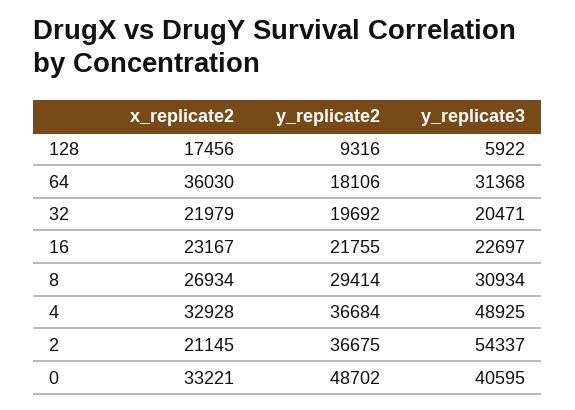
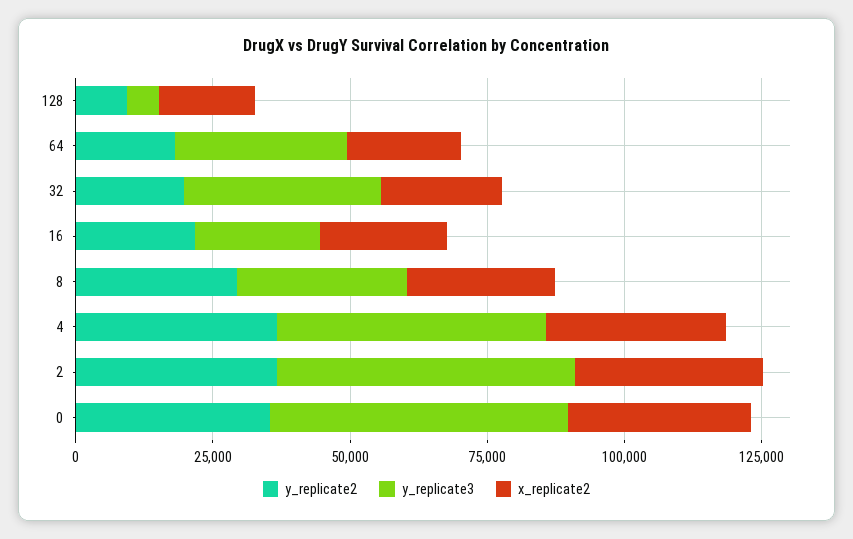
  {
    "x_replicate2": {
      "128": 17456,
-     "64": 36030,
+     "64": 20000,
      "32": 21979,
      "16": 23167,
      "8": 26934,
      "4": 32928,
-     "2": 21145,
+     "2": 35000,
      "0": 33221
    },
    "y_replicate2": {
      "128": 9316,
      "64": 18106,
      "32": 19692,
      "16": 21755,
      "8": 29414,
      "4": 36684,
      "2": 36675,
-     "0": 48702
+     "0": 35000
    },
    "y_replicate3": {
      "128": 5922,
      "64": 31368,
-     "32": 20471,
+     "32": 35000,
      "16": 22697,
      "8": 30934,
      "4": 48925,
      "2": 54337,
-     "0": 40595
+     "0": 55000
    }
  }

